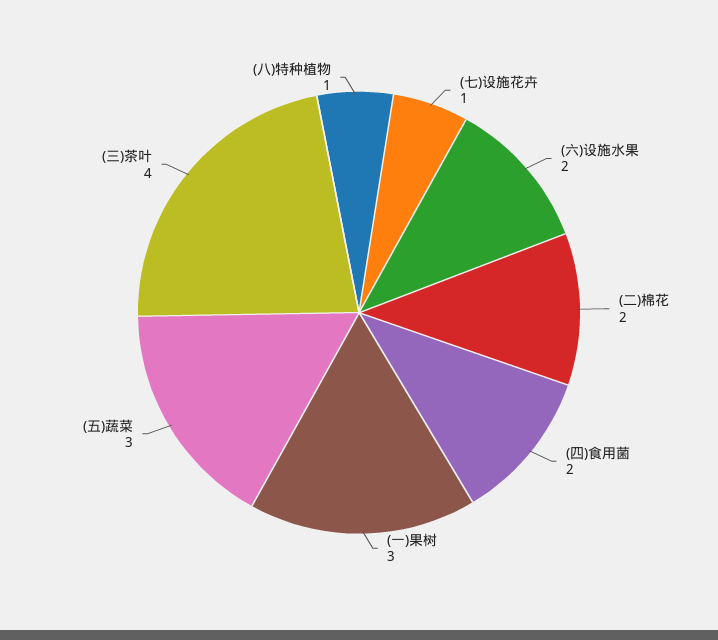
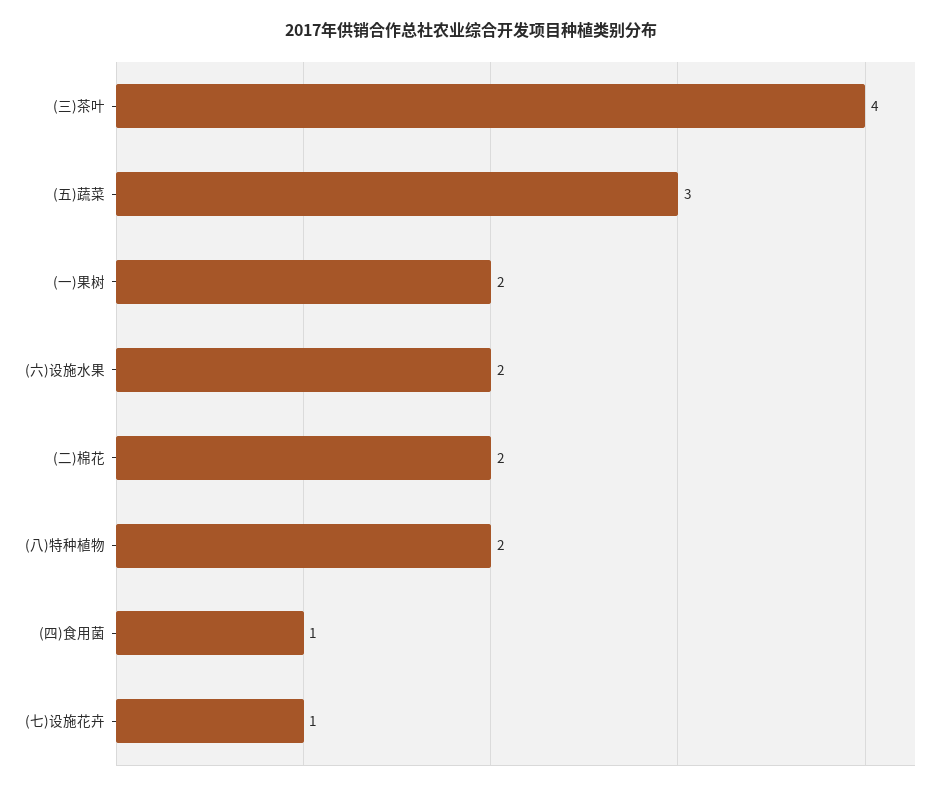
  {
    "(七)设施花卉": 1,
    "(六)设施水果": 2,
    "(二)棉花": 2,
-   "(四)食用菌": 2,
+   "(四)食用菌": 1,
-   "(一)果树": 3,
+   "(一)果树": 2,
    "(五)蔬菜": 3,
    "(三)茶叶": 4,
-   "(八)特种植物": 1
+   "(八)特种植物": 2
  }

